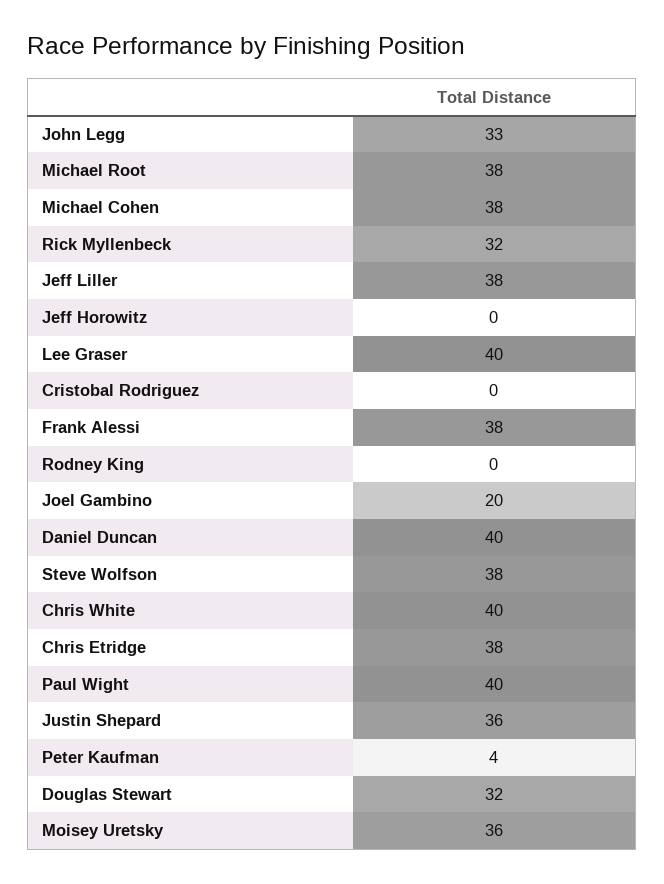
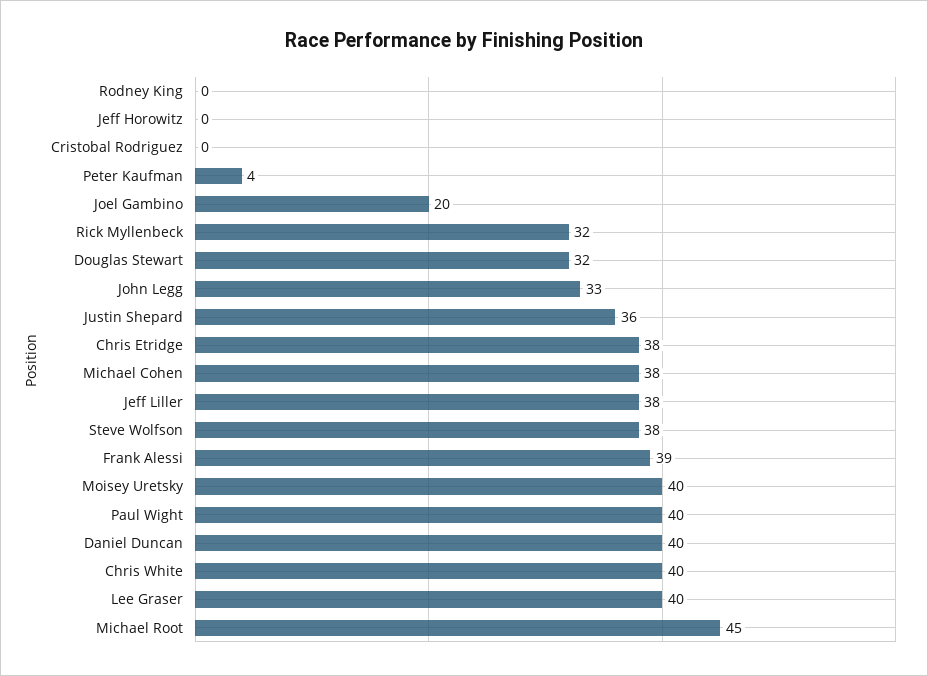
  {
    "John Legg": 33,
-   "Michael Root": 38,
+   "Michael Root": 45,
    "Michael Cohen": 38,
    "Rick Myllenbeck": 32,
    "Jeff Liller": 38,
    "Jeff Horowitz": 0,
    "Lee Graser": 40,
    "Cristobal Rodriguez": 0,
-   "Frank Alessi": 38,
+   "Frank Alessi": 39,
    "Rodney King": 0,
    "Joel Gambino": 20,
    "Daniel Duncan": 40,
    "Steve Wolfson": 38,
    "Chris White": 40,
    "Chris Etridge": 38,
    "Paul Wight": 40,
    "Justin Shepard": 36,
    "Peter Kaufman": 4,
    "Douglas Stewart": 32,
-   "Moisey Uretsky": 36
+   "Moisey Uretsky": 40
  }

